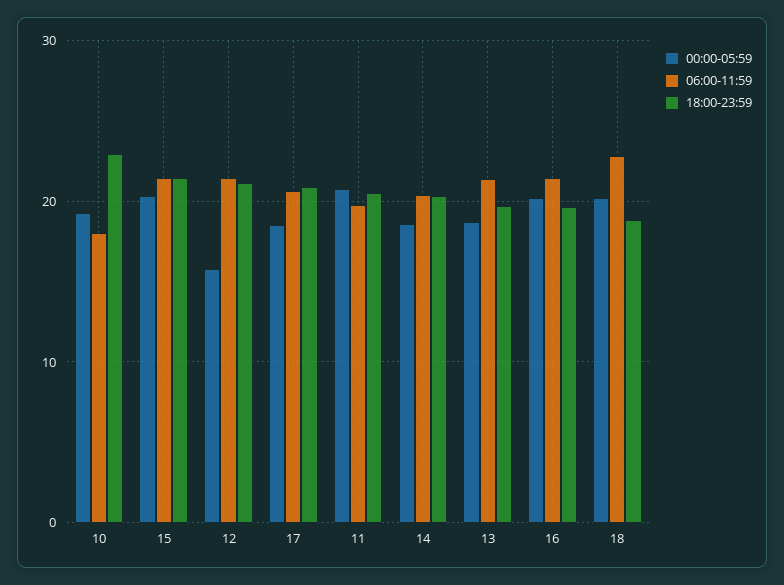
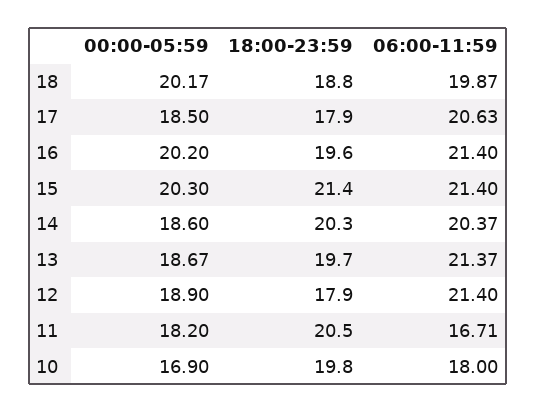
  {
    "00:00-05:59": {
-     "10": 19,
+     "10": 16.9,
      "15": 20.3,
-     "12": 16,
+     "12": 18.9,
      "17": 18.5,
-     "11": 21,
+     "11": 18.2,
      "14": 18.6,
      "13": 18.67,
      "16": 20.2,
      "18": 20.17
    },
    "06:00-11:59": {
      "10": 18,
      "15": 21.4,
      "12": 21.4,
      "17": 20.63,
-     "11": 20,
+     "11": 16.71,
      "14": 20.37,
      "13": 21.37,
      "16": 21.4,
-     "18": 23
+     "18": 19.87
    },
    "18:00-23:59": {
-     "10": 23,
+     "10": 19.8,
      "15": 21.4,
-     "12": 21,
+     "12": 17.9,
-     "17": 21,
+     "17": 17.9,
      "11": 20.5,
      "14": 20.3,
      "13": 19.7,
      "16": 19.6,
      "18": 18.8
    }
  }

